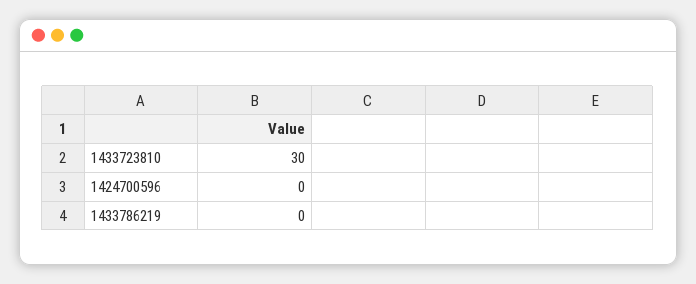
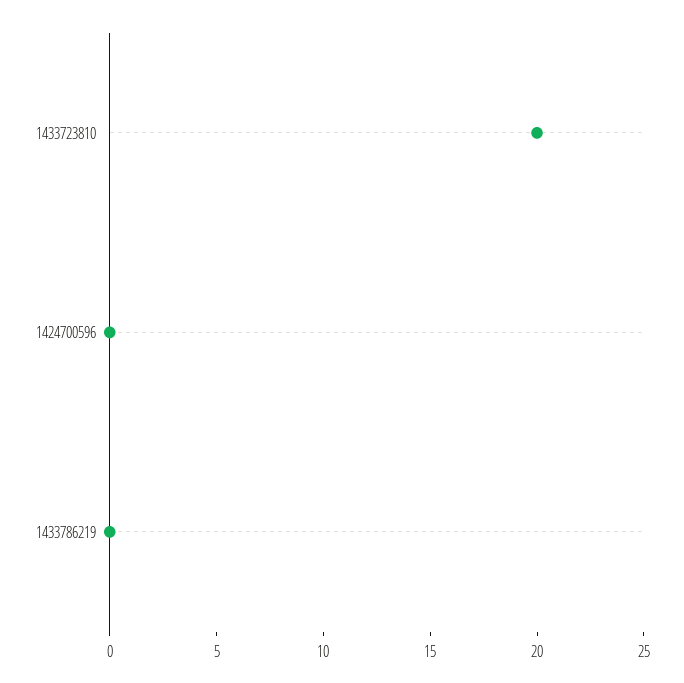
  {
-   "1433723810": 30,
+   "1433723810": 20,
    "1424700596": 0,
    "1433786219": 0
  }

